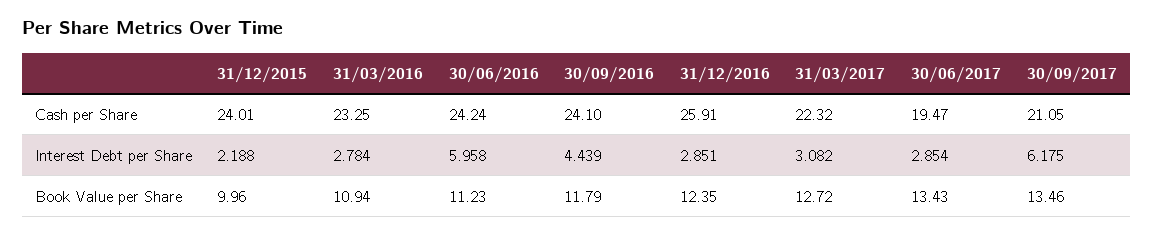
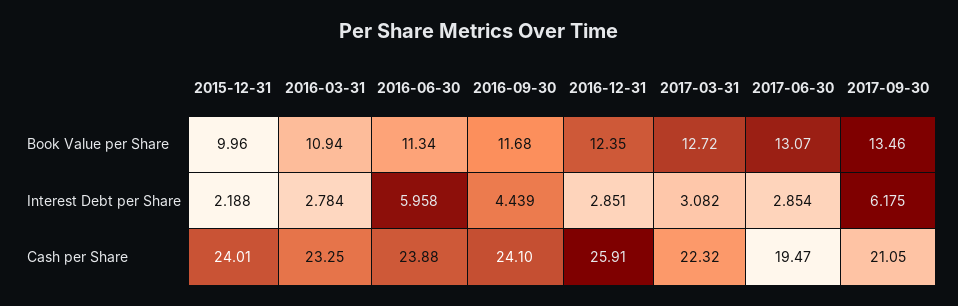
  {
    "31/12/2015": {
      "Cash per Share": 24.01,
      "Interest Debt per Share": 2.188,
      "Book Value per Share": 9.96
    },
    "31/03/2016": {
      "Cash per Share": 23.25,
      "Interest Debt per Share": 2.784,
      "Book Value per Share": 10.94
    },
    "30/06/2016": {
-     "Cash per Share": 24.24,
+     "Cash per Share": 23.88,
      "Interest Debt per Share": 5.958,
-     "Book Value per Share": 11.23
+     "Book Value per Share": 11.34
    },
    "30/09/2016": {
      "Cash per Share": 24.1,
      "Interest Debt per Share": 4.439,
-     "Book Value per Share": 11.79
+     "Book Value per Share": 11.68
    },
    "31/12/2016": {
      "Cash per Share": 25.91,
      "Interest Debt per Share": 2.851,
      "Book Value per Share": 12.35
    },
    "31/03/2017": {
      "Cash per Share": 22.32,
      "Interest Debt per Share": 3.082,
      "Book Value per Share": 12.72
    },
    "30/06/2017": {
      "Cash per Share": 19.47,
      "Interest Debt per Share": 2.854,
-     "Book Value per Share": 13.43
+     "Book Value per Share": 13.07
    },
    "30/09/2017": {
      "Cash per Share": 21.05,
      "Interest Debt per Share": 6.175,
      "Book Value per Share": 13.46
    }
  }

